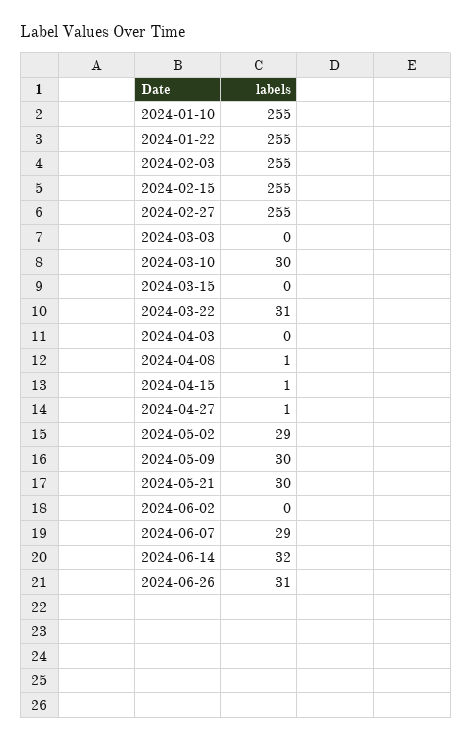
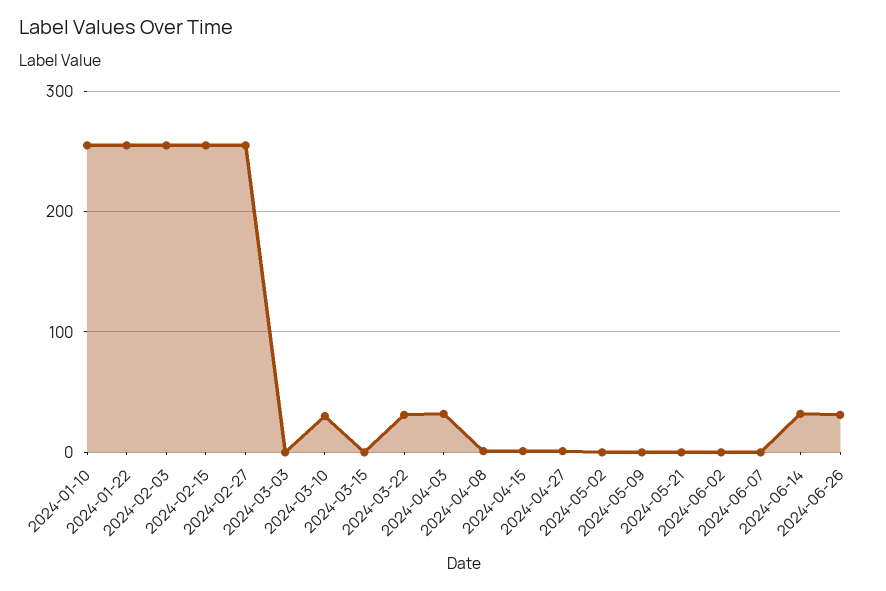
  {
    "2024-01-10": 255,
    "2024-01-22": 255,
    "2024-02-03": 255,
    "2024-02-15": 255,
    "2024-02-27": 255,
    "2024-03-03": 0,
    "2024-03-10": 30,
    "2024-03-15": 0,
    "2024-03-22": 31,
-   "2024-04-03": 0,
+   "2024-04-03": 30,
    "2024-04-08": 1,
    "2024-04-15": 1,
    "2024-04-27": 1,
-   "2024-05-02": 29,
+   "2024-05-02": 0,
-   "2024-05-09": 30,
+   "2024-05-09": 0,
-   "2024-05-21": 30,
+   "2024-05-21": 0,
    "2024-06-02": 0,
-   "2024-06-07": 29,
+   "2024-06-07": 0,
    "2024-06-14": 32,
    "2024-06-26": 31
  }

